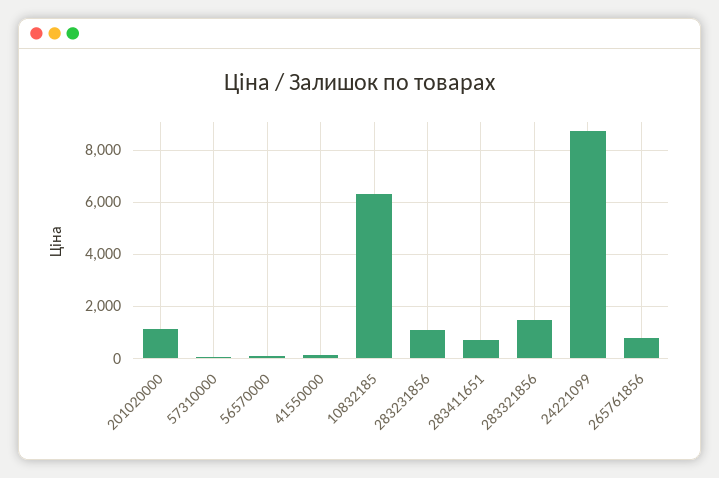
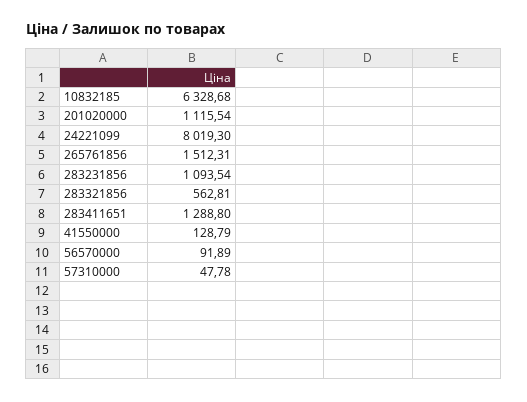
  {
    "201020000": 1115.54,
    "57310000": 47.78,
    "56570000": 91.89,
    "41550000": 128.79,
    "10832185": 6328.68,
    "283231856": 1093.54,
-   "283411651": 750,
+   "283411651": 1288.8,
-   "283321856": 1500,
+   "283321856": 562.81,
-   "24221099": 8750,
+   "24221099": 8019.3,
-   "265761856": 750
+   "265761856": 1512.31
  }

